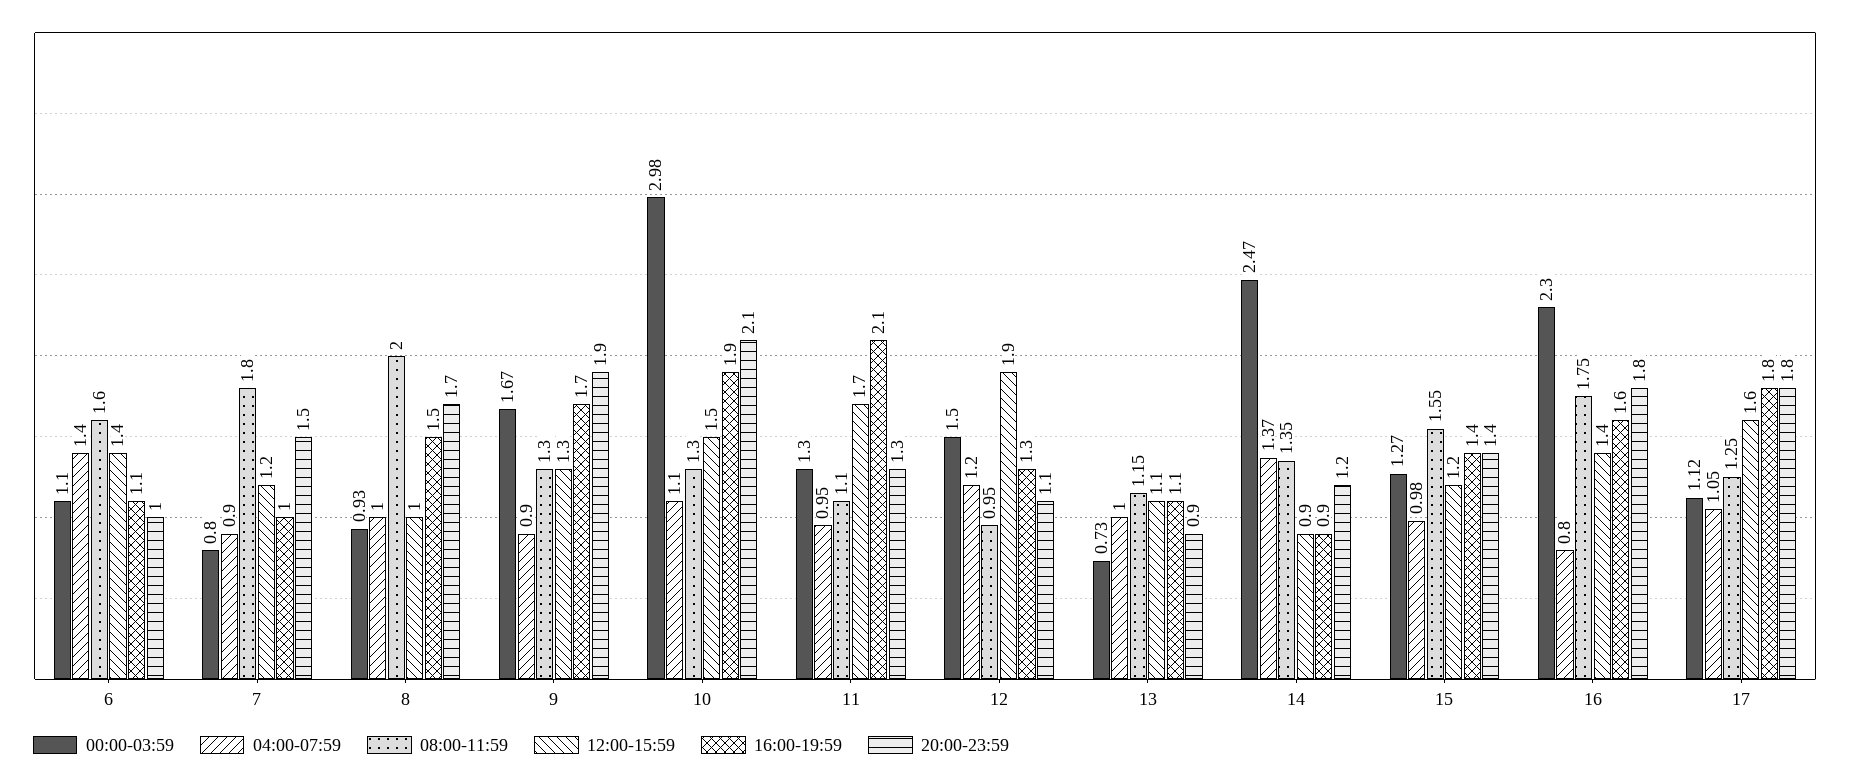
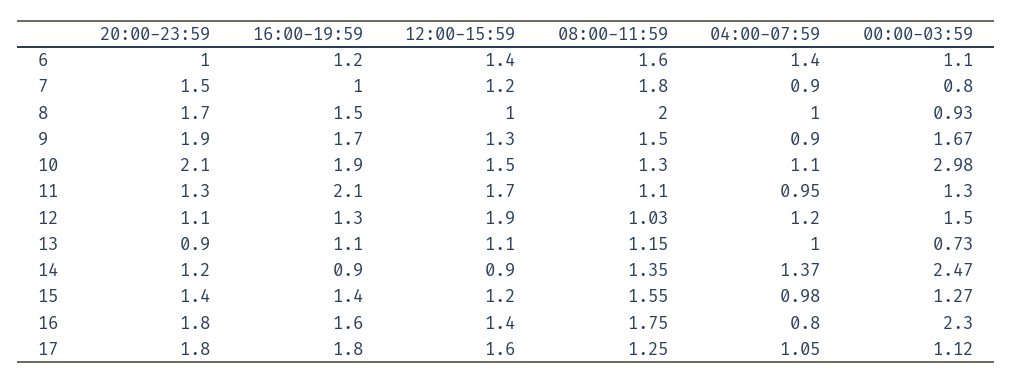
  {
    "00:00-03:59": {
      "6": 1.1,
      "7": 0.8,
      "8": 0.93,
      "9": 1.67,
      "10": 2.98,
      "11": 1.3,
      "12": 1.5,
      "13": 0.73,
      "14": 2.47,
      "15": 1.27,
      "16": 2.3,
      "17": 1.12
    },
    "04:00-07:59": {
      "6": 1.4,
      "7": 0.9,
      "8": 1,
      "9": 0.9,
      "10": 1.1,
      "11": 0.95,
      "12": 1.2,
      "13": 1,
      "14": 1.37,
      "15": 0.98,
      "16": 0.8,
      "17": 1.05
    },
    "08:00-11:59": {
      "6": 1.6,
      "7": 1.8,
      "8": 2,
-     "9": 1.3,
+     "9": 1.5,
      "10": 1.3,
      "11": 1.1,
-     "12": 0.95,
+     "12": 1.03,
      "13": 1.15,
      "14": 1.35,
      "15": 1.55,
      "16": 1.75,
      "17": 1.25
    },
    "12:00-15:59": {
      "6": 1.4,
      "7": 1.2,
      "8": 1,
      "9": 1.3,
      "10": 1.5,
      "11": 1.7,
      "12": 1.9,
      "13": 1.1,
      "14": 0.9,
      "15": 1.2,
      "16": 1.4,
      "17": 1.6
    },
    "16:00-19:59": {
-     "6": 1.1,
+     "6": 1.2,
      "7": 1,
      "8": 1.5,
      "9": 1.7,
      "10": 1.9,
      "11": 2.1,
      "12": 1.3,
      "13": 1.1,
      "14": 0.9,
      "15": 1.4,
      "16": 1.6,
      "17": 1.8
    },
    "20:00-23:59": {
      "6": 1,
      "7": 1.5,
      "8": 1.7,
      "9": 1.9,
      "10": 2.1,
      "11": 1.3,
      "12": 1.1,
      "13": 0.9,
      "14": 1.2,
      "15": 1.4,
      "16": 1.8,
      "17": 1.8
    }
  }

